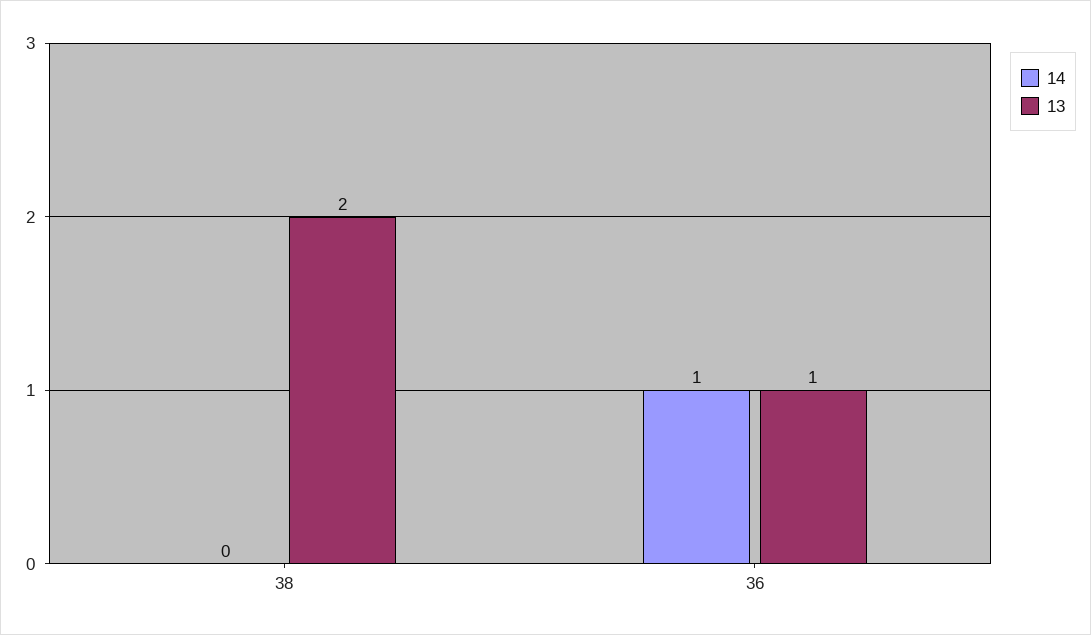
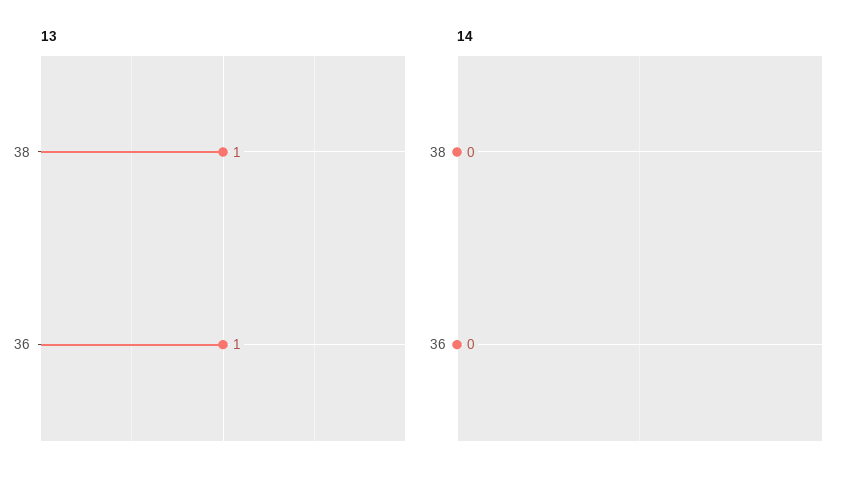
  {
    "14": {
      "38": 0,
-     "36": 1
+     "36": 0
    },
    "13": {
-     "38": 2,
+     "38": 1,
      "36": 1
    }
  }

